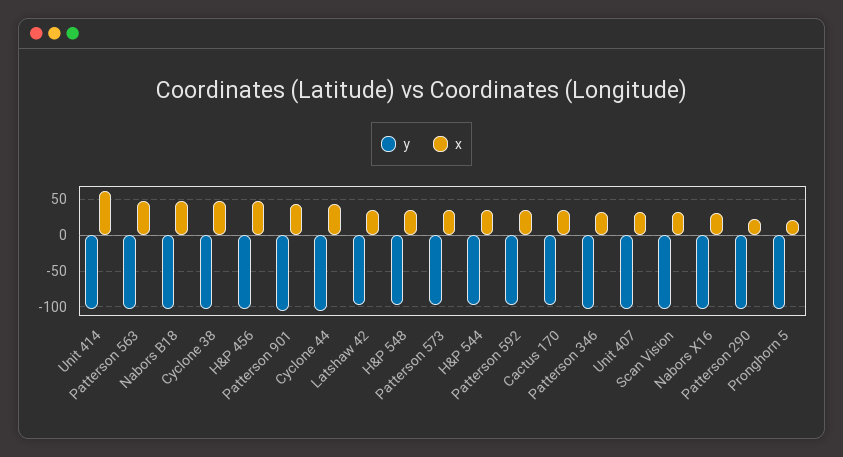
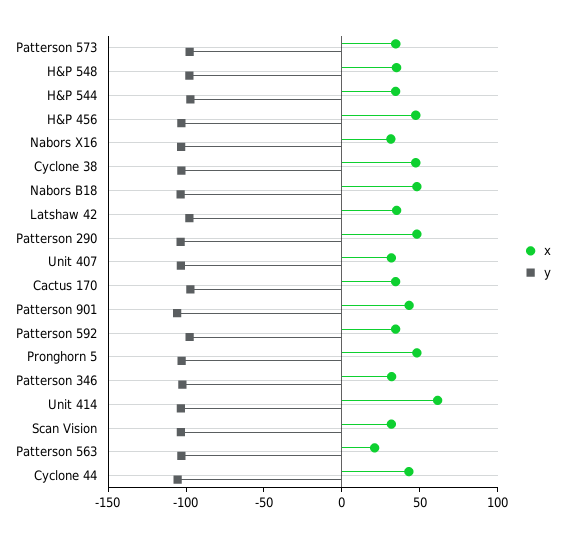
  {
    "y": {
      "Unit 414": -100,
      "Patterson 563": -100,
      "Nabors B18": -100,
      "Cyclone 38": -100,
      "H&P 456": -100,
      "Patterson 901": -110,
      "Cyclone 44": -110,
      "Latshaw 42": -100,
      "H&P 548": -100,
      "Patterson 573": -100,
      "H&P 544": -100,
      "Patterson 592": -100,
      "Cactus 170": -100,
      "Patterson 346": -100,
      "Unit 407": -100,
      "Scan Vision": -100,
      "Nabors X16": -100,
      "Patterson 290": -100,
      "Pronghorn 5": -100
    },
    "x": {
      "Unit 414": 60,
-     "Patterson 563": 50,
+     "Patterson 563": 20,
      "Nabors B18": 50,
      "Cyclone 38": 50,
      "H&P 456": 50,
      "Patterson 901": 40,
      "Cyclone 44": 40,
      "Latshaw 42": 40,
      "H&P 548": 40,
      "Patterson 573": 30,
      "H&P 544": 30,
      "Patterson 592": 30,
      "Cactus 170": 30,
      "Patterson 346": 30,
      "Unit 407": 30,
      "Scan Vision": 30,
      "Nabors X16": 30,
-     "Patterson 290": 20,
+     "Patterson 290": 50,
-     "Pronghorn 5": 20
+     "Pronghorn 5": 50
    }
  }

